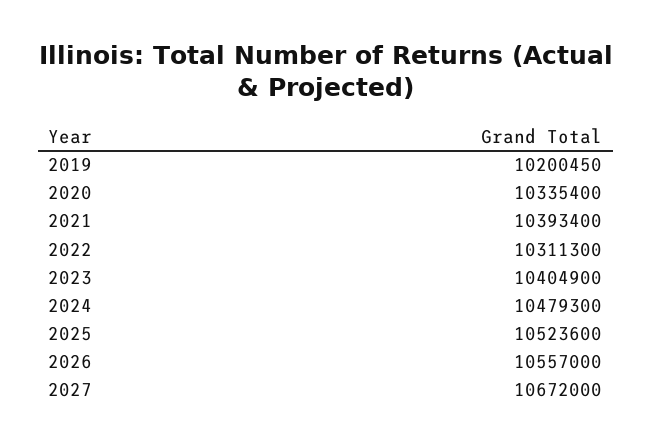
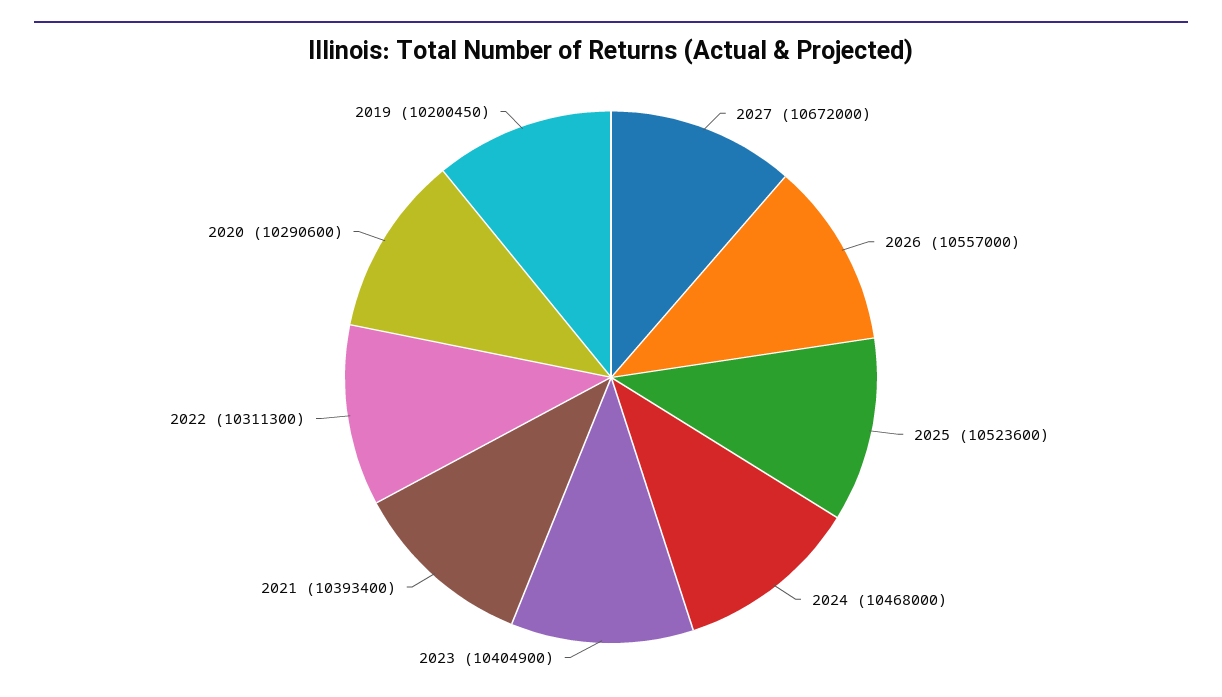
  {
    "2019": 10200450,
-   "2020": 10335400,
+   "2020": 10290600,
    "2021": 10393400,
    "2022": 10311300,
    "2023": 10404900,
-   "2024": 10479300,
+   "2024": 10468000,
    "2025": 10523600,
    "2026": 10557000,
    "2027": 10672000
  }

